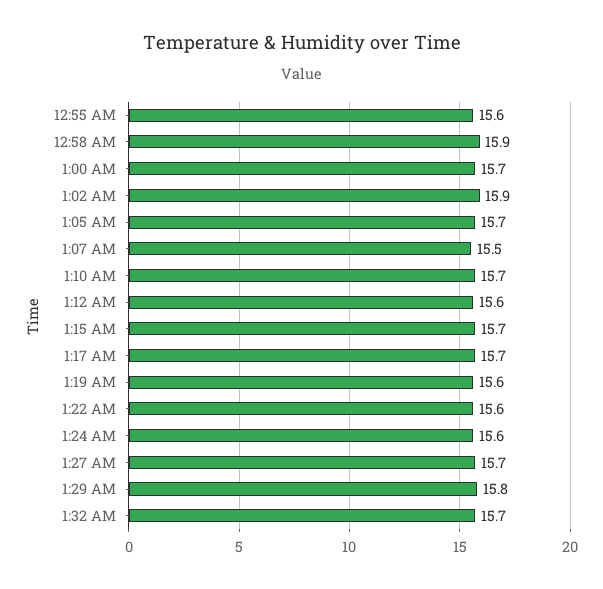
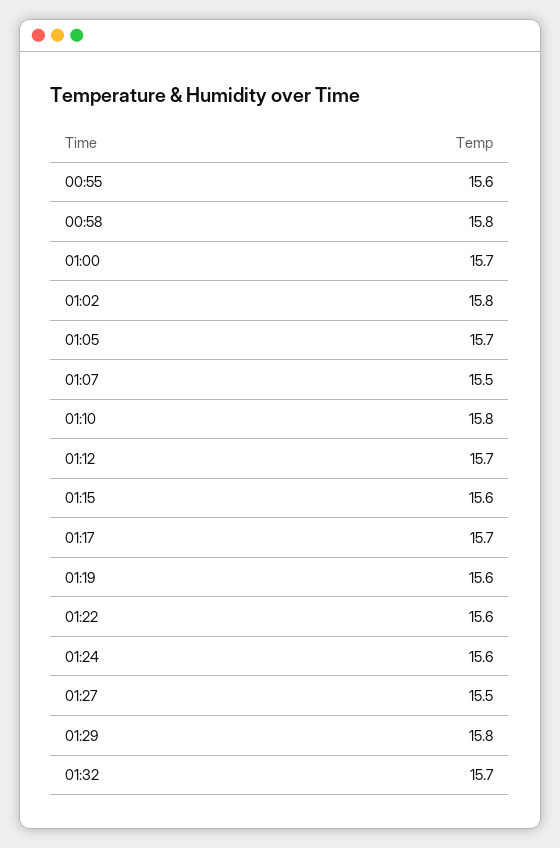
  {
    "12:55 AM": 15.6,
-   "12:58 AM": 15.9,
+   "12:58 AM": 15.8,
    "1:00 AM": 15.7,
-   "1:02 AM": 15.9,
+   "1:02 AM": 15.8,
    "1:05 AM": 15.7,
    "1:07 AM": 15.5,
-   "1:10 AM": 15.7,
+   "1:10 AM": 15.8,
-   "1:12 AM": 15.6,
+   "1:12 AM": 15.7,
-   "1:15 AM": 15.7,
+   "1:15 AM": 15.6,
    "1:17 AM": 15.7,
    "1:19 AM": 15.6,
    "1:22 AM": 15.6,
    "1:24 AM": 15.6,
-   "1:27 AM": 15.7,
+   "1:27 AM": 15.5,
    "1:29 AM": 15.8,
    "1:32 AM": 15.7
  }

